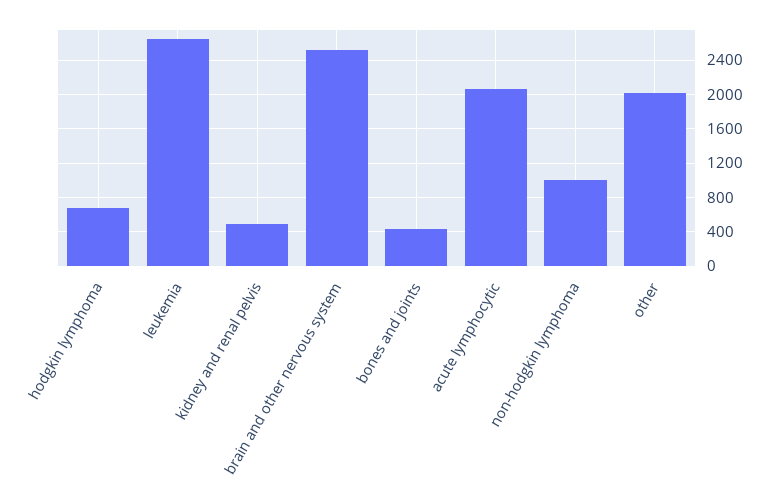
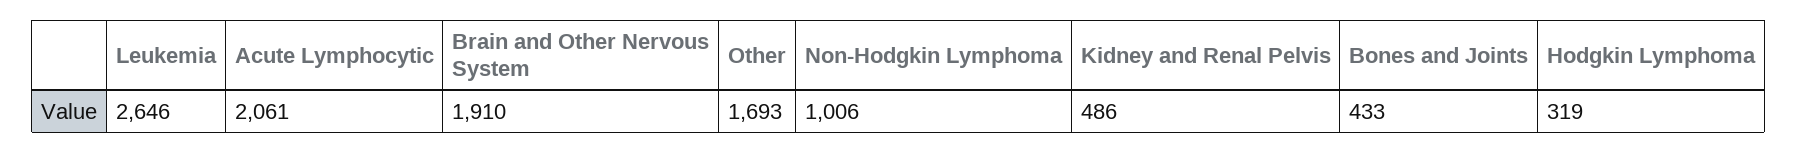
  {
-   "hodgkin lymphoma": 700,
+   "hodgkin lymphoma": 319,
    "leukemia": 2646,
    "kidney and renal pelvis": 486,
-   "brain and other nervous system": 2500,
+   "brain and other nervous system": 1910,
    "bones and joints": 433,
    "acute lymphocytic": 2061,
    "non-hodgkin lymphoma": 1006,
-   "other": 2000
+   "other": 1693
  }

